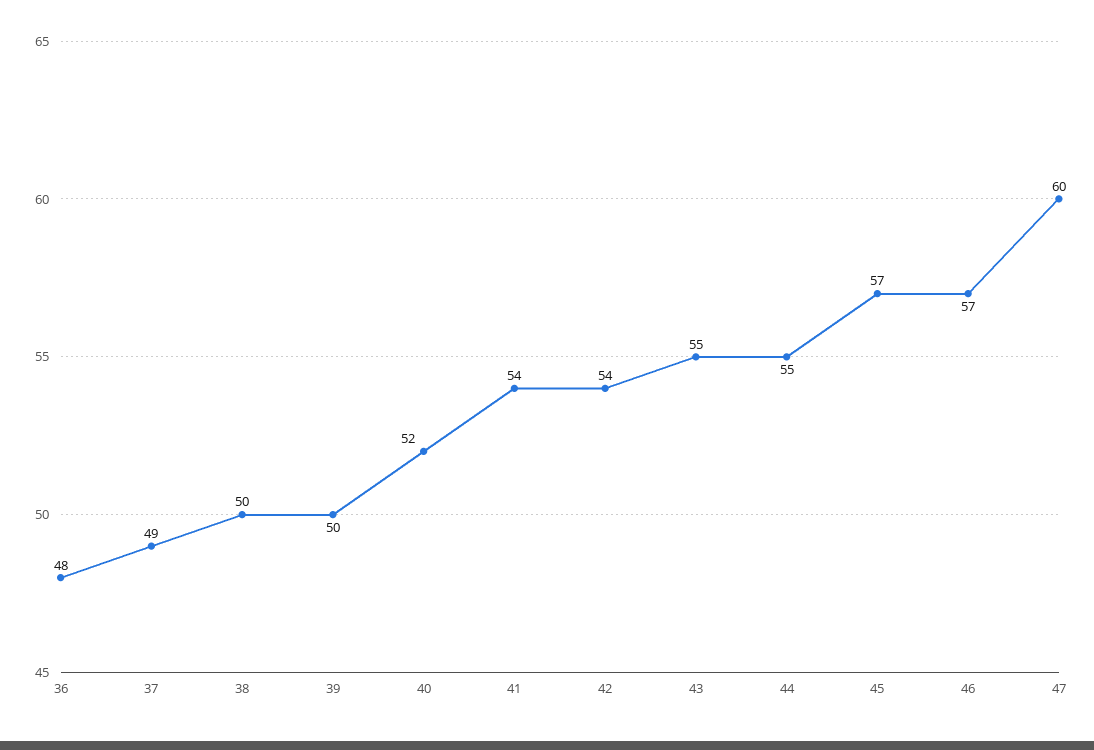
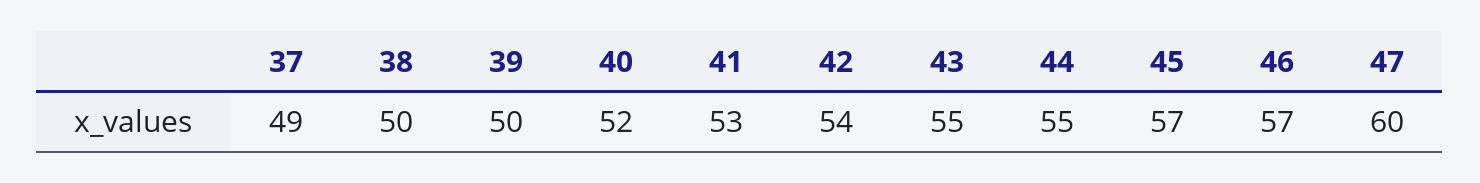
  {
-   "36": 48,
    "37": 49,
    "38": 50,
    "39": 50,
    "40": 52,
-   "41": 54,
+   "41": 53,
    "42": 54,
    "43": 55,
    "44": 55,
    "45": 57,
    "46": 57,
    "47": 60
  }

